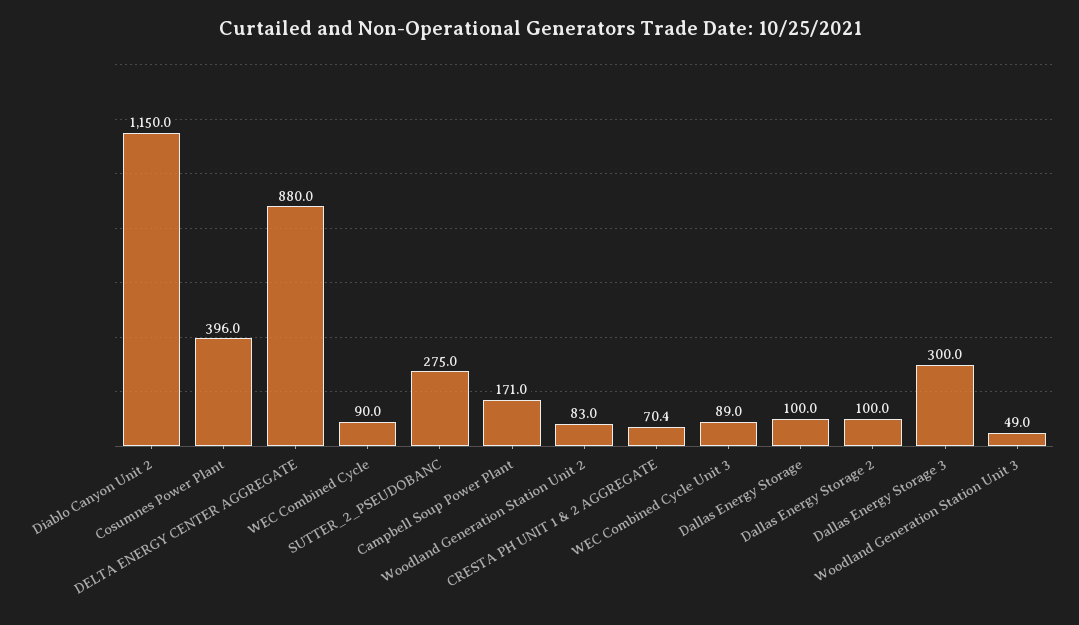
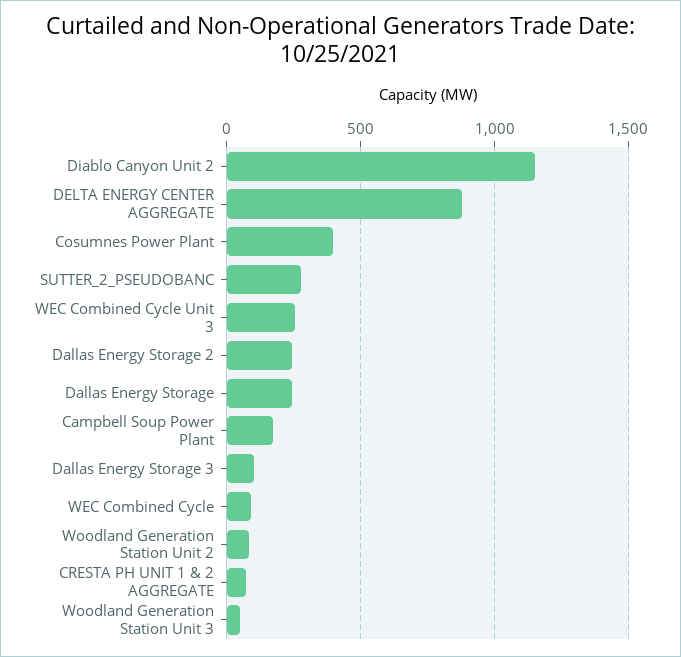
  {
    "Diablo Canyon Unit 2": 1150,
    "Cosumnes Power Plant": 396,
    "DELTA ENERGY CENTER AGGREGATE": 880,
    "WEC Combined Cycle": 90,
    "SUTTER_2_PSEUDOBANC": 275,
    "Campbell Soup Power Plant": 171,
    "Woodland Generation Station Unit 2": 83,
    "CRESTA PH UNIT 1 & 2 AGGREGATE": 70.4,
-   "WEC Combined Cycle Unit 3": 89,
+   "WEC Combined Cycle Unit 3": 250,
-   "Dallas Energy Storage": 100,
+   "Dallas Energy Storage": 250,
-   "Dallas Energy Storage 2": 100,
+   "Dallas Energy Storage 2": 250,
-   "Dallas Energy Storage 3": 300,
+   "Dallas Energy Storage 3": 100,
    "Woodland Generation Station Unit 3": 49
  }

